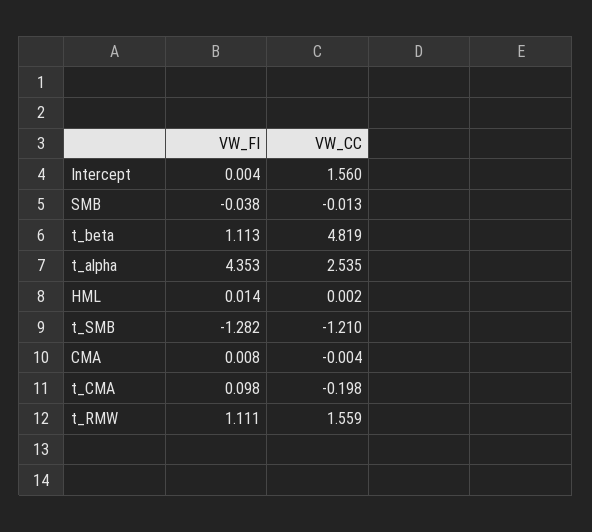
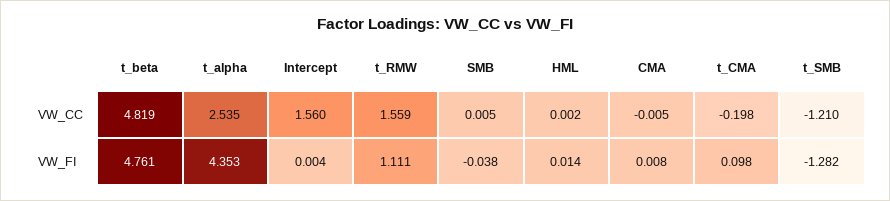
  {
    "VW_FI": {
      "Intercept": 0.004,
      "SMB": -0.038,
-     "t_beta": 1.113,
+     "t_beta": 4.761,
      "t_alpha": 4.353,
      "HML": 0.014,
      "t_SMB": -1.282,
      "CMA": 0.008,
      "t_CMA": 0.098,
      "t_RMW": 1.111
    },
    "VW_CC": {
      "Intercept": 1.56,
-     "SMB": -0.013,
+     "SMB": 0.005,
      "t_beta": 4.819,
      "t_alpha": 2.535,
      "HML": 0.002,
      "t_SMB": -1.21,
-     "CMA": -0.004,
+     "CMA": -0.005,
      "t_CMA": -0.198,
      "t_RMW": 1.559
    }
  }

